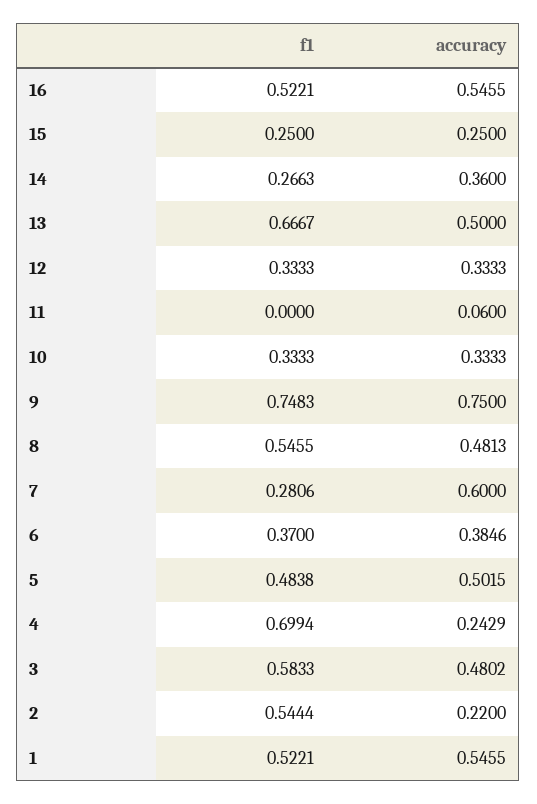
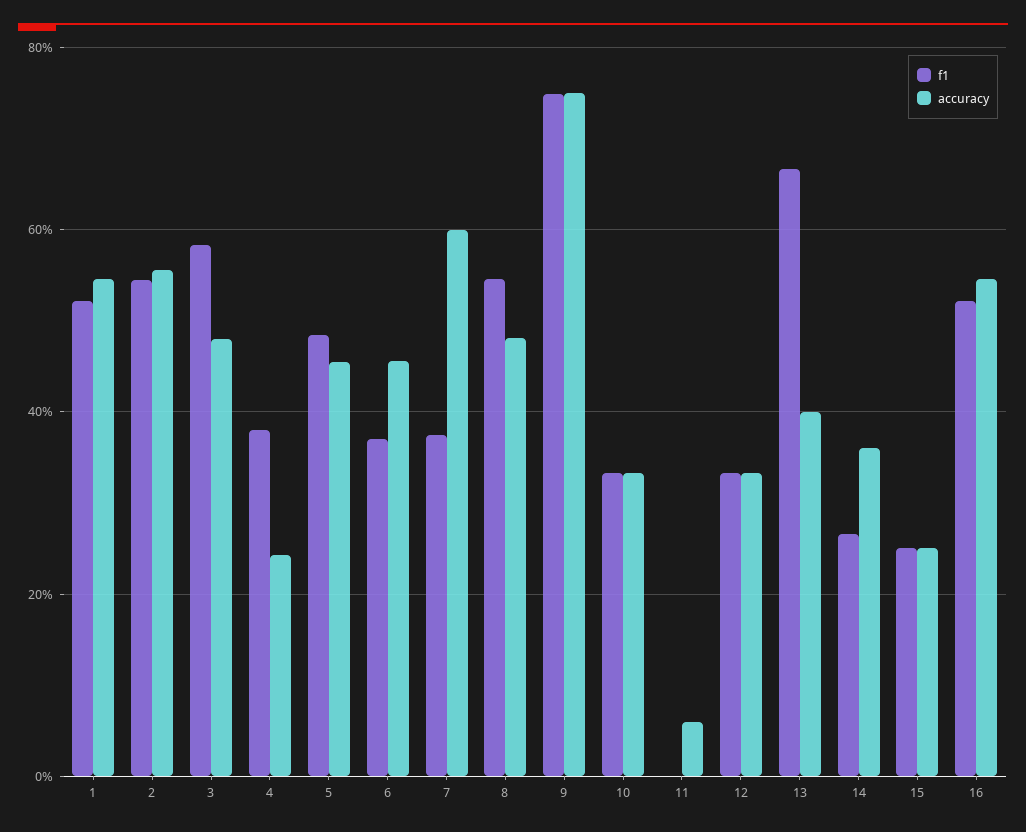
  {
    "f1": {
      "16": 0.5221,
      "15": 0.25,
      "14": 0.2663,
      "13": 0.6667,
      "12": 0.3333,
      "11": 0,
      "10": 0.3333,
      "9": 0.7483,
      "8": 0.5455,
-     "7": 0.2806,
+     "7": 0.38,
      "6": 0.37,
      "5": 0.4838,
-     "4": 0.6994,
+     "4": 0.38,
      "3": 0.5833,
      "2": 0.5444,
      "1": 0.5221
    },
    "accuracy": {
      "16": 0.5455,
      "15": 0.25,
      "14": 0.36,
-     "13": 0.5,
+     "13": 0.4,
      "12": 0.3333,
      "11": 0.06,
      "10": 0.3333,
      "9": 0.75,
      "8": 0.4813,
      "7": 0.6,
-     "6": 0.3846,
+     "6": 0.46,
-     "5": 0.5015,
+     "5": 0.46,
      "4": 0.2429,
      "3": 0.4802,
-     "2": 0.22,
+     "2": 0.56,
      "1": 0.5455
    }
  }

